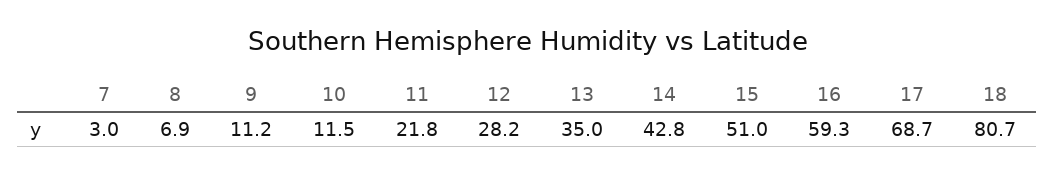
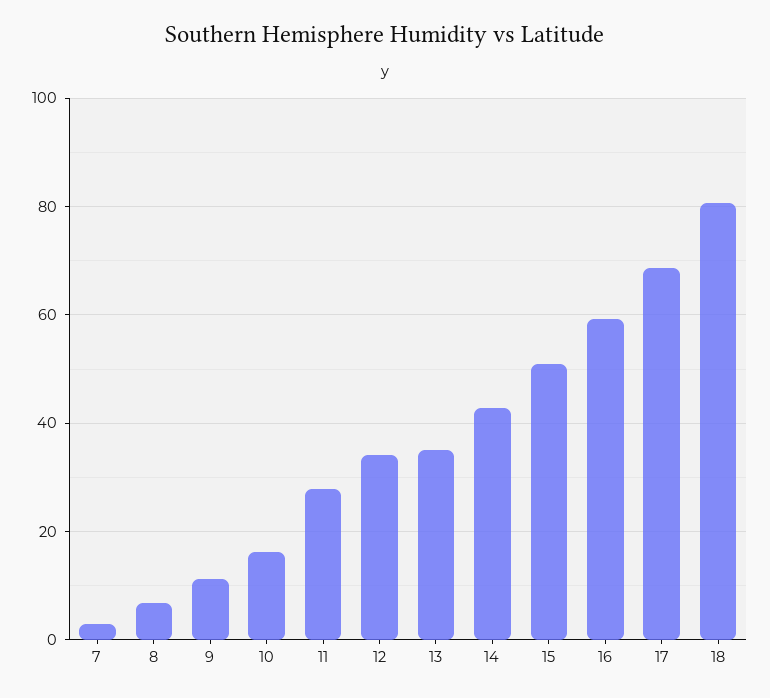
  {
    "7": 3,
    "8": 6.9,
    "9": 11.2,
-   "10": 11.5,
+   "10": 16,
-   "11": 21.8,
+   "11": 28,
-   "12": 28.2,
+   "12": 34,
    "13": 35,
    "14": 42.8,
    "15": 51,
    "16": 59.3,
    "17": 68.7,
    "18": 80.7
  }

